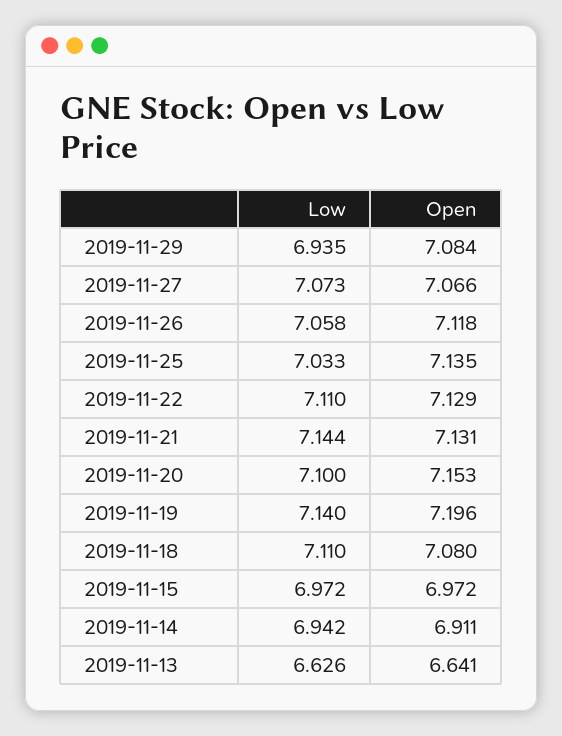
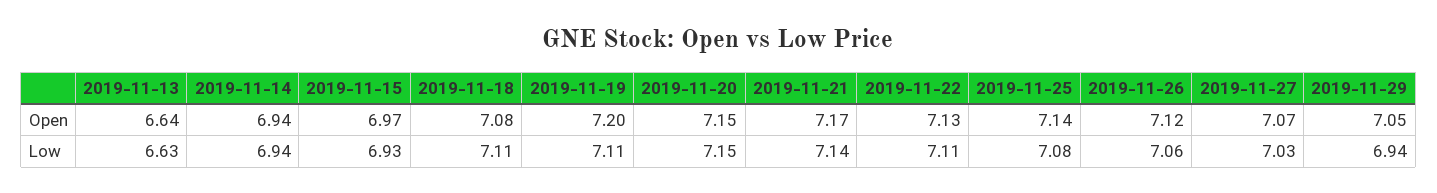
  {
    "Low": {
      "2019-11-29": 6.935,
-     "2019-11-27": 7.073,
+     "2019-11-27": 7.03,
      "2019-11-26": 7.058,
-     "2019-11-25": 7.033,
+     "2019-11-25": 7.08,
      "2019-11-22": 7.11,
      "2019-11-21": 7.144,
-     "2019-11-20": 7.1,
+     "2019-11-20": 7.15,
-     "2019-11-19": 7.14,
+     "2019-11-19": 7.11,
      "2019-11-18": 7.11,
-     "2019-11-15": 6.972,
+     "2019-11-15": 6.93,
      "2019-11-14": 6.942,
      "2019-11-13": 6.626
    },
    "Open": {
-     "2019-11-29": 7.084,
+     "2019-11-29": 7.05,
      "2019-11-27": 7.066,
      "2019-11-26": 7.118,
      "2019-11-25": 7.135,
      "2019-11-22": 7.129,
-     "2019-11-21": 7.131,
+     "2019-11-21": 7.17,
      "2019-11-20": 7.153,
      "2019-11-19": 7.196,
      "2019-11-18": 7.08,
      "2019-11-15": 6.972,
-     "2019-11-14": 6.911,
+     "2019-11-14": 6.94,
      "2019-11-13": 6.641
    }
  }

